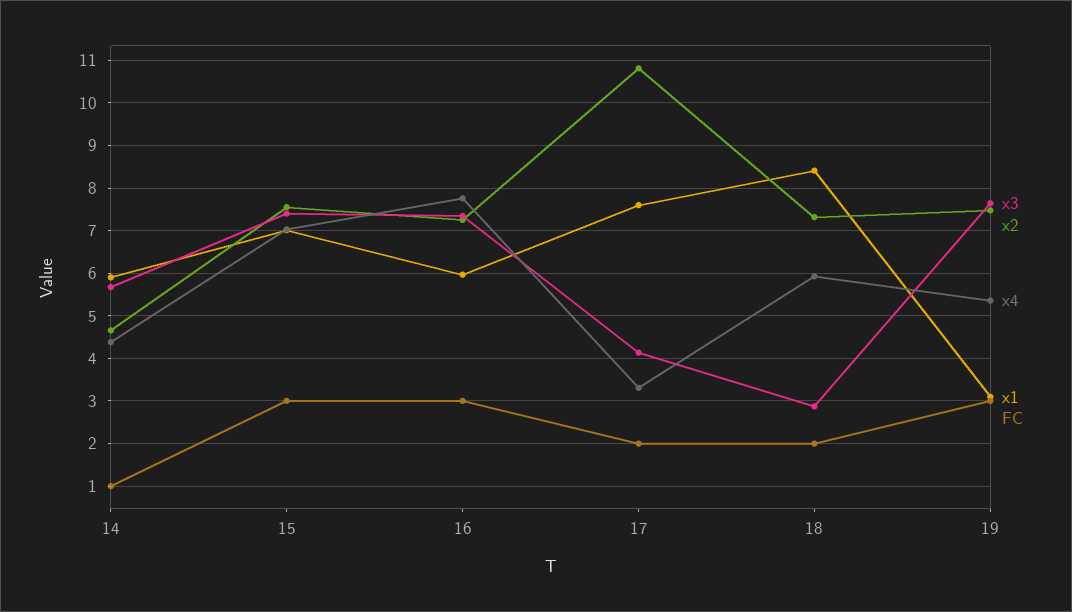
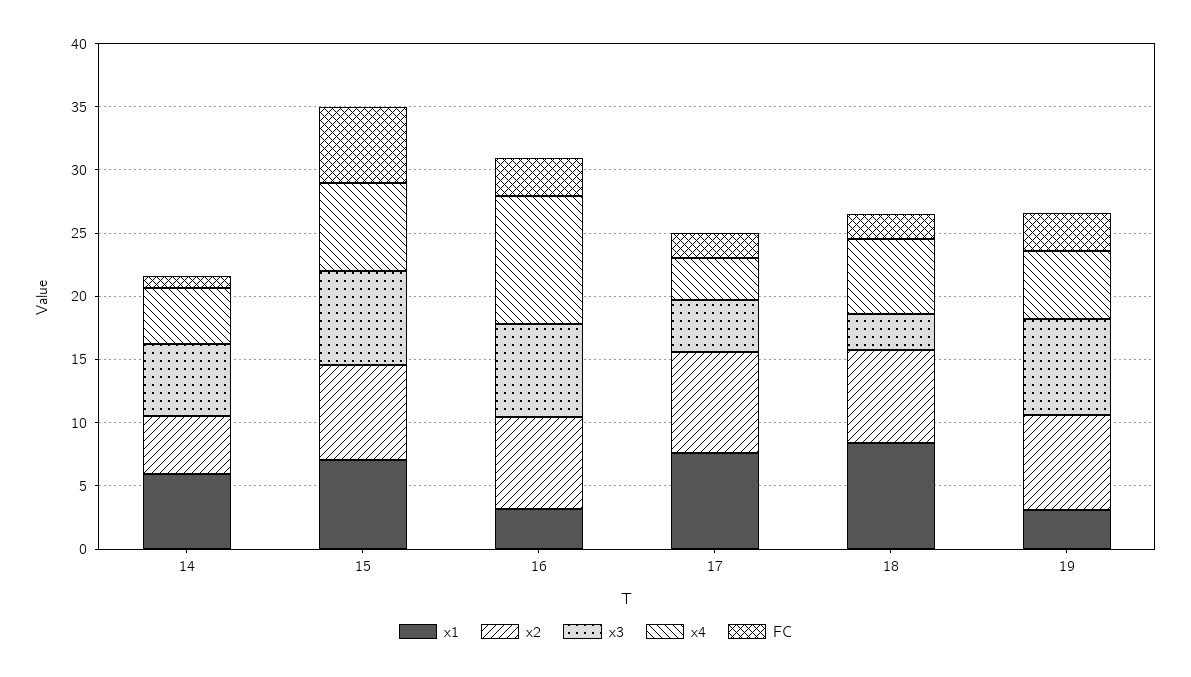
  {
    "x3": {
      "14": 5.6,
      "15": 7.4,
      "16": 7.4,
      "17": 4.2,
      "18": 2.8,
      "19": 7.6
    },
    "x2": {
      "14": 4.6,
      "15": 7.6,
      "16": 7.2,
-     "17": 10.8,
+     "17": 8,
      "18": 7.4,
      "19": 7.4
    },
    "x4": {
      "14": 4.4,
      "15": 7,
-     "16": 7.8,
+     "16": 10,
      "17": 3.4,
      "18": 6,
      "19": 5.4
    },
    "x1": {
      "14": 6,
      "15": 7,
-     "16": 6,
+     "16": 3,
      "17": 7.6,
      "18": 8.4,
      "19": 3
    },
    "FC": {
      "14": 1,
-     "15": 3,
+     "15": 6,
      "16": 3,
      "17": 2,
      "18": 2,
      "19": 3
    }
  }

